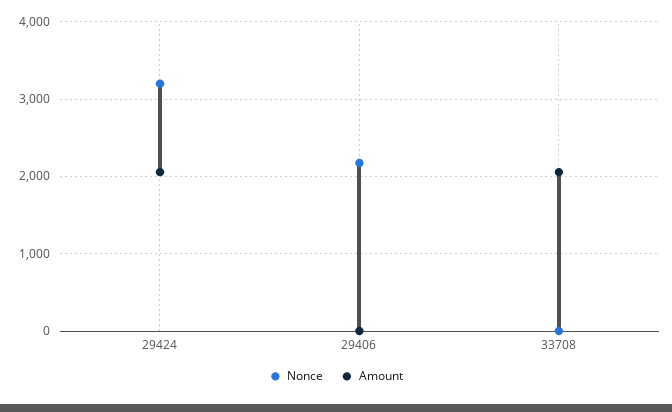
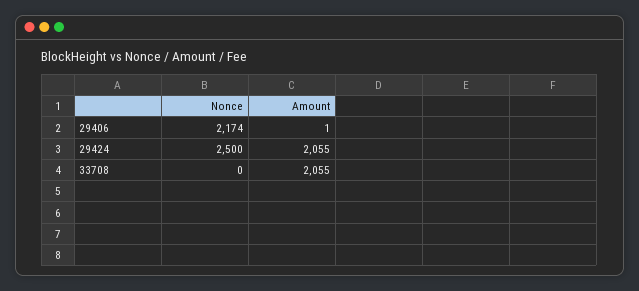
  {
    "Nonce": {
-     "29424": 3200,
+     "29424": 2500,
      "29406": 2174,
      "33708": 0
    },
    "Amount": {
      "29424": 2055,
      "29406": 1,
      "33708": 2055
    }
  }

